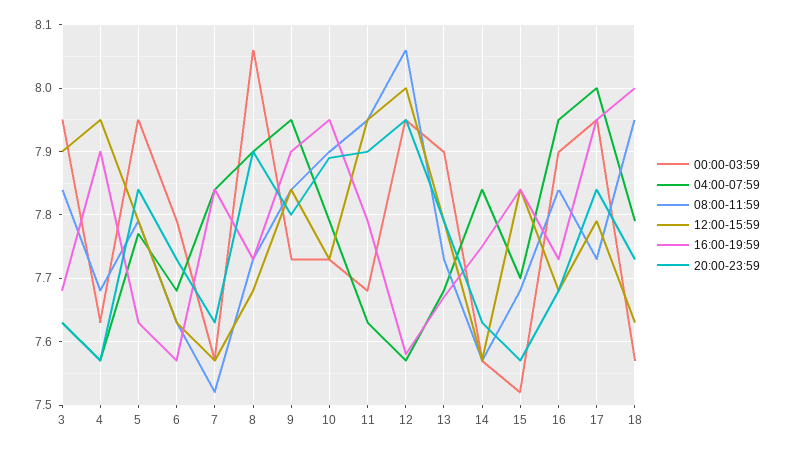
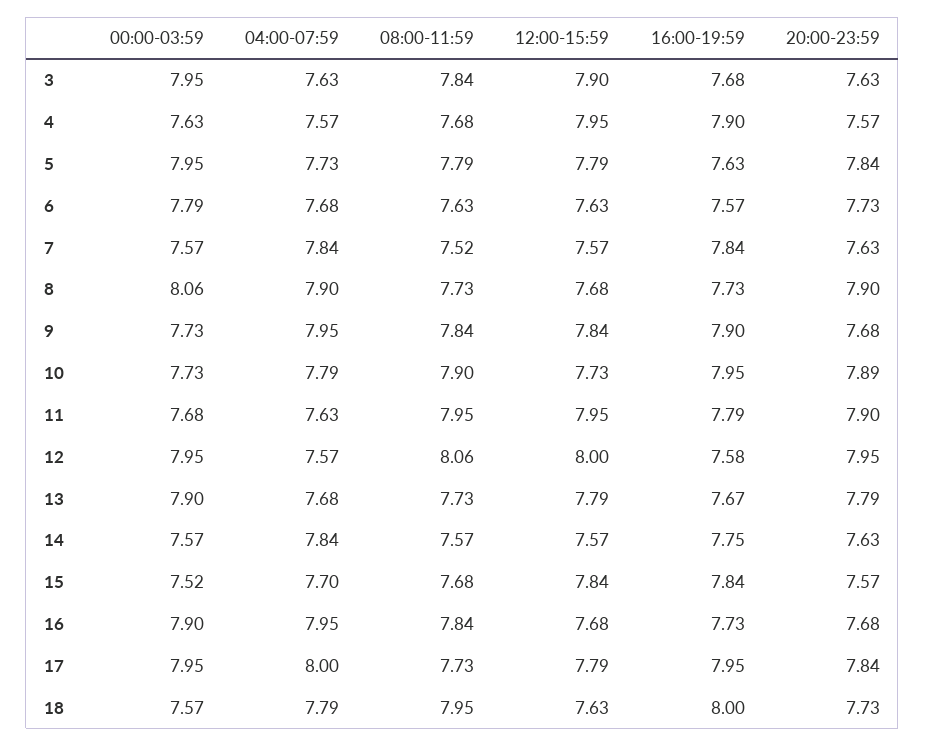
  {
    "00:00-03:59": {
      "3": 7.95,
      "4": 7.63,
      "5": 7.95,
      "6": 7.79,
      "7": 7.57,
      "8": 8.06,
      "9": 7.73,
      "10": 7.73,
      "11": 7.68,
      "12": 7.95,
      "13": 7.9,
      "14": 7.57,
      "15": 7.52,
      "16": 7.9,
      "17": 7.95,
      "18": 7.57
    },
    "04:00-07:59": {
      "3": 7.63,
      "4": 7.57,
-     "5": 7.77,
+     "5": 7.73,
      "6": 7.68,
      "7": 7.84,
      "8": 7.9,
      "9": 7.95,
      "10": 7.79,
      "11": 7.63,
      "12": 7.57,
      "13": 7.68,
      "14": 7.84,
      "15": 7.7,
      "16": 7.95,
      "17": 8,
      "18": 7.79
    },
    "08:00-11:59": {
      "3": 7.84,
      "4": 7.68,
      "5": 7.79,
      "6": 7.63,
      "7": 7.52,
      "8": 7.73,
      "9": 7.84,
      "10": 7.9,
      "11": 7.95,
      "12": 8.06,
      "13": 7.73,
      "14": 7.57,
      "15": 7.68,
      "16": 7.84,
      "17": 7.73,
      "18": 7.95
    },
    "12:00-15:59": {
      "3": 7.9,
      "4": 7.95,
      "5": 7.79,
      "6": 7.63,
      "7": 7.57,
      "8": 7.68,
      "9": 7.84,
      "10": 7.73,
      "11": 7.95,
      "12": 8,
      "13": 7.79,
      "14": 7.57,
      "15": 7.84,
      "16": 7.68,
      "17": 7.79,
      "18": 7.63
    },
    "16:00-19:59": {
      "3": 7.68,
      "4": 7.9,
      "5": 7.63,
      "6": 7.57,
      "7": 7.84,
      "8": 7.73,
      "9": 7.9,
      "10": 7.95,
      "11": 7.79,
      "12": 7.58,
      "13": 7.67,
      "14": 7.75,
      "15": 7.84,
      "16": 7.73,
      "17": 7.95,
      "18": 8
    },
    "20:00-23:59": {
      "3": 7.63,
      "4": 7.57,
      "5": 7.84,
      "6": 7.73,
      "7": 7.63,
      "8": 7.9,
-     "9": 7.8,
+     "9": 7.68,
      "10": 7.89,
      "11": 7.9,
      "12": 7.95,
      "13": 7.79,
      "14": 7.63,
      "15": 7.57,
      "16": 7.68,
      "17": 7.84,
      "18": 7.73
    }
  }

